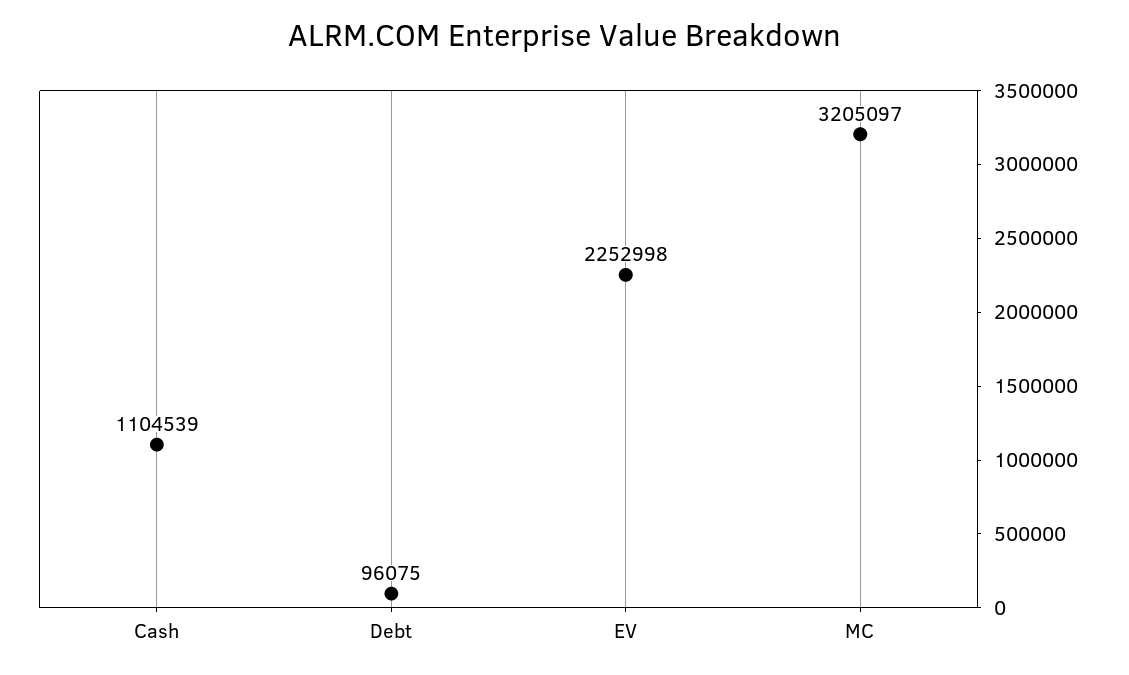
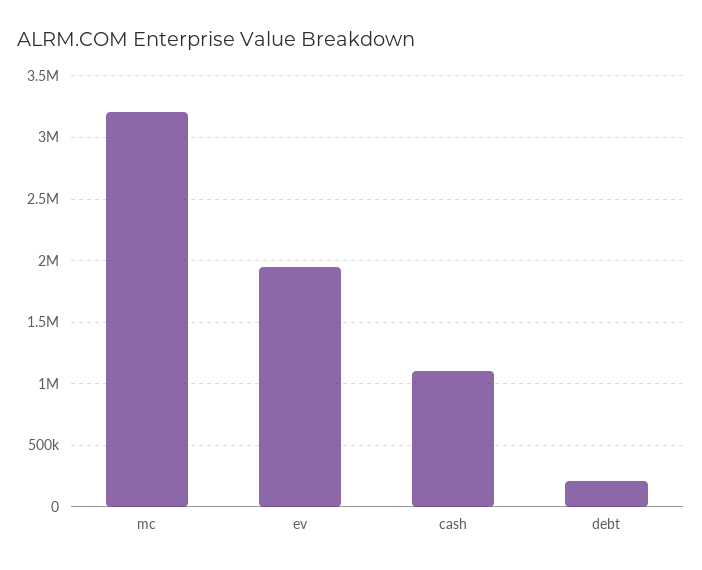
  {
    "Cash": 1104539,
-   "Debt": 96075,
+   "Debt": 200000,
-   "EV": 2252998,
+   "EV": 1950000,
    "MC": 3205097
  }

